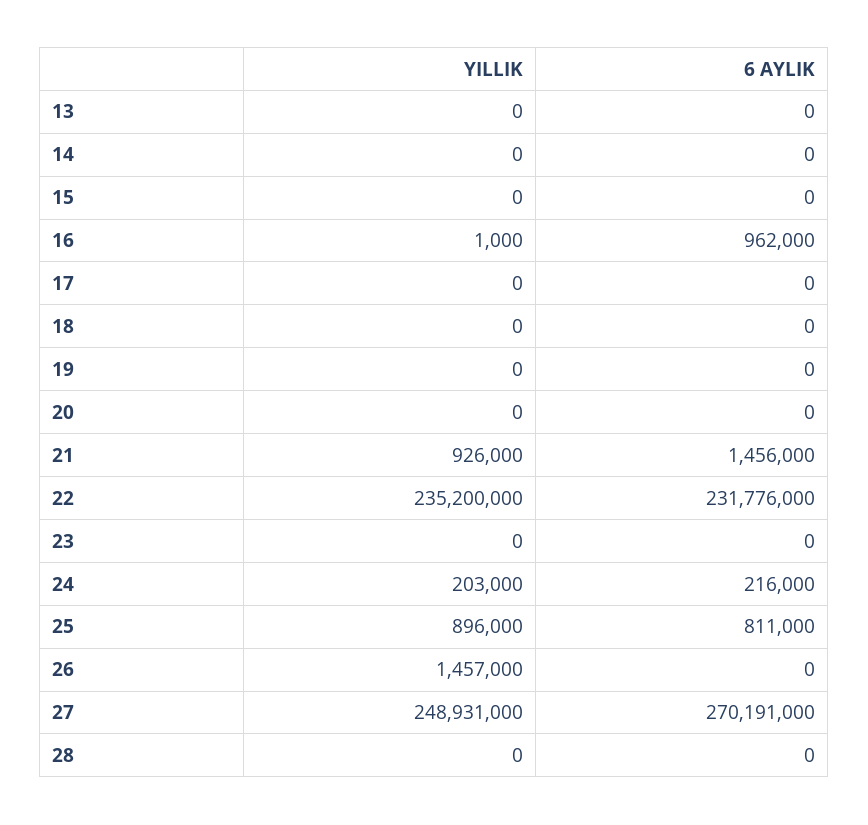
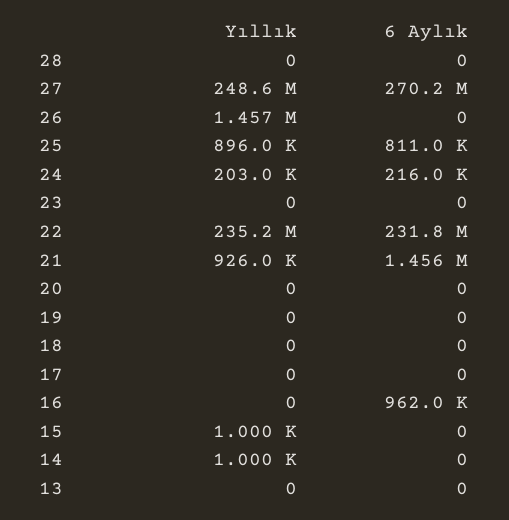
  {
    "YILLIK": {
      "13": 0,
-     "14": 0,
+     "14": 1000,
-     "15": 0,
+     "15": 1000,
-     "16": 1000,
+     "16": 0,
      "17": 0,
      "18": 0,
      "19": 0,
      "20": 0,
      "21": 926000,
      "22": 235200000,
      "23": 0,
      "24": 203000,
      "25": 896000,
      "26": 1457000,
-     "27": 248931000,
+     "27": 248600000,
      "28": 0
    },
    "6 AYLIK": {
      "13": 0,
      "14": 0,
      "15": 0,
      "16": 962000,
      "17": 0,
      "18": 0,
      "19": 0,
      "20": 0,
      "21": 1456000,
      "22": 231776000,
      "23": 0,
      "24": 216000,
      "25": 811000,
      "26": 0,
      "27": 270191000,
      "28": 0
    }
  }

